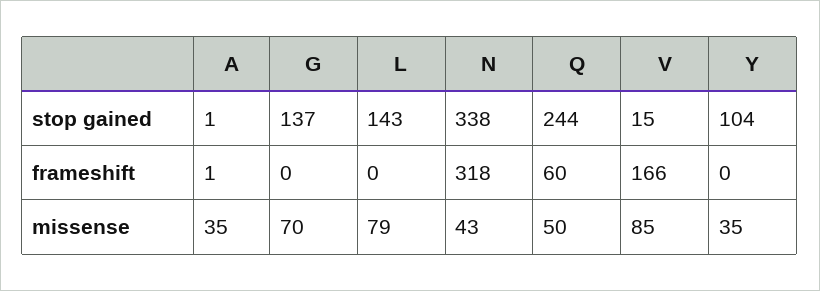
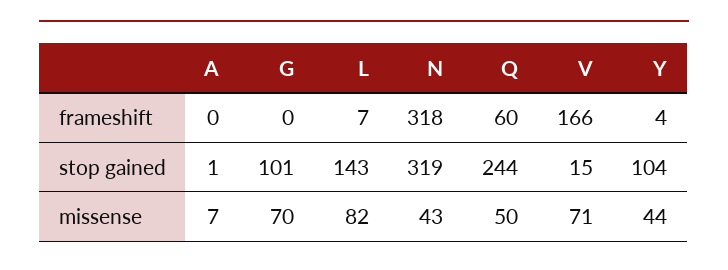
  {
    "A": {
      "stop gained": 1,
-     "frameshift": 1,
+     "frameshift": 0,
-     "missense": 35
+     "missense": 7
    },
    "G": {
-     "stop gained": 137,
+     "stop gained": 101,
      "frameshift": 0,
      "missense": 70
    },
    "L": {
      "stop gained": 143,
-     "frameshift": 0,
+     "frameshift": 7,
-     "missense": 79
+     "missense": 82
    },
    "N": {
-     "stop gained": 338,
+     "stop gained": 319,
      "frameshift": 318,
      "missense": 43
    },
    "Q": {
      "stop gained": 244,
      "frameshift": 60,
      "missense": 50
    },
    "V": {
      "stop gained": 15,
      "frameshift": 166,
-     "missense": 85
+     "missense": 71
    },
    "Y": {
      "stop gained": 104,
-     "frameshift": 0,
+     "frameshift": 4,
-     "missense": 35
+     "missense": 44
    }
  }

